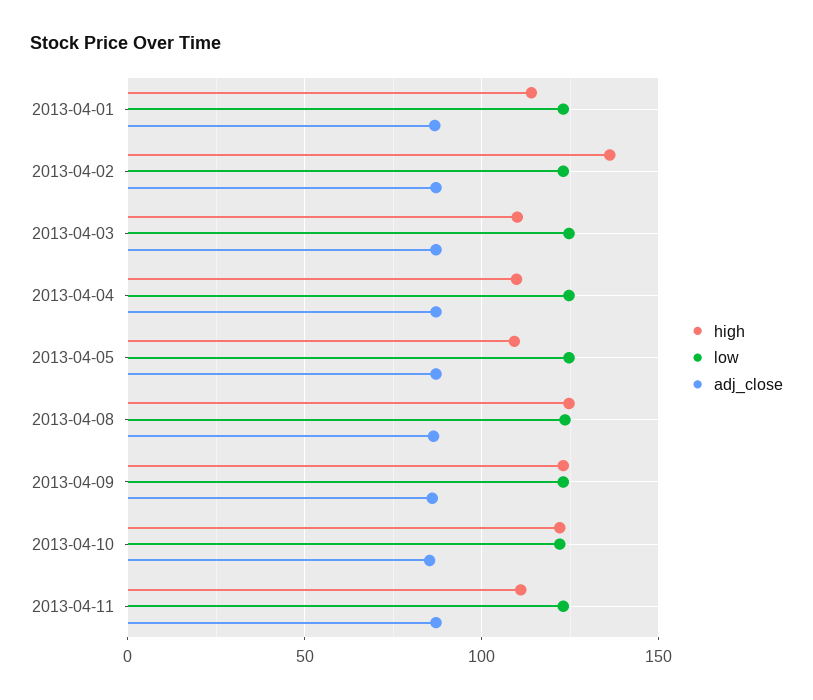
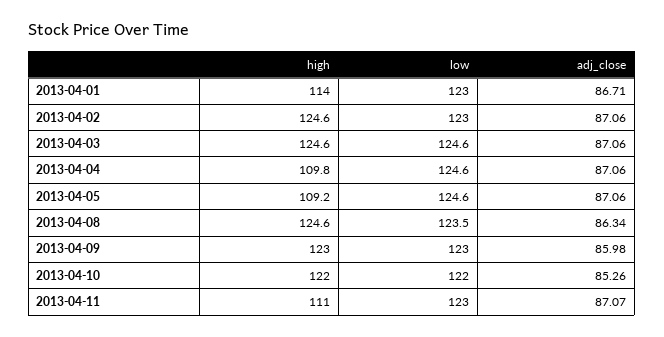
  {
    "high": {
      "2013-04-01": 114,
-     "2013-04-02": 135,
+     "2013-04-02": 124.6,
-     "2013-04-03": 110,
+     "2013-04-03": 124.6,
      "2013-04-04": 109.8,
      "2013-04-05": 109.2,
      "2013-04-08": 124.6,
      "2013-04-09": 123,
      "2013-04-10": 122,
      "2013-04-11": 111
    },
    "low": {
      "2013-04-01": 123,
      "2013-04-02": 123,
      "2013-04-03": 124.6,
      "2013-04-04": 124.6,
      "2013-04-05": 124.6,
      "2013-04-08": 123.5,
      "2013-04-09": 123,
      "2013-04-10": 122,
      "2013-04-11": 123
    },
    "adj_close": {
      "2013-04-01": 86.71,
      "2013-04-02": 87.06,
      "2013-04-03": 87.06,
      "2013-04-04": 87.06,
      "2013-04-05": 87.06,
      "2013-04-08": 86.34,
      "2013-04-09": 85.98,
      "2013-04-10": 85.26,
      "2013-04-11": 87.07
    }
  }

